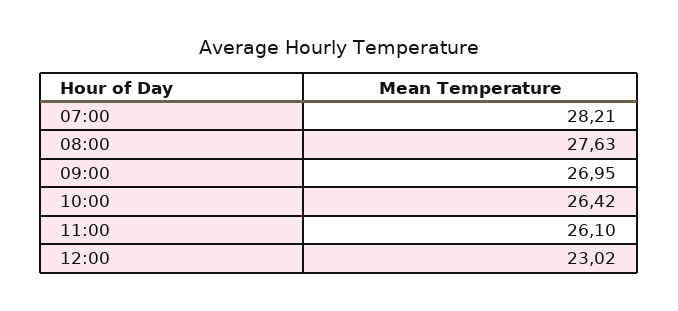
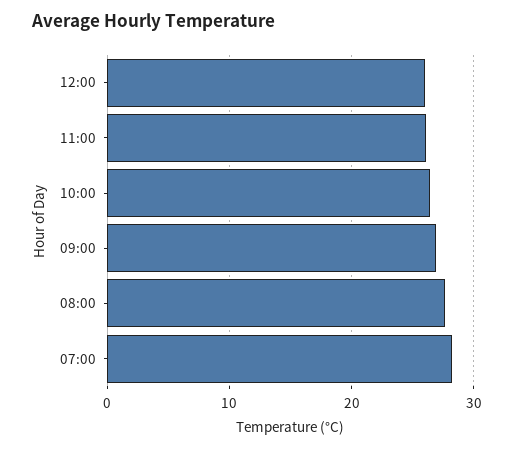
  {
    "07:00": 28.21,
    "08:00": 27.63,
    "09:00": 26.95,
    "10:00": 26.42,
    "11:00": 26.1,
-   "12:00": 23.02
+   "12:00": 26
  }

